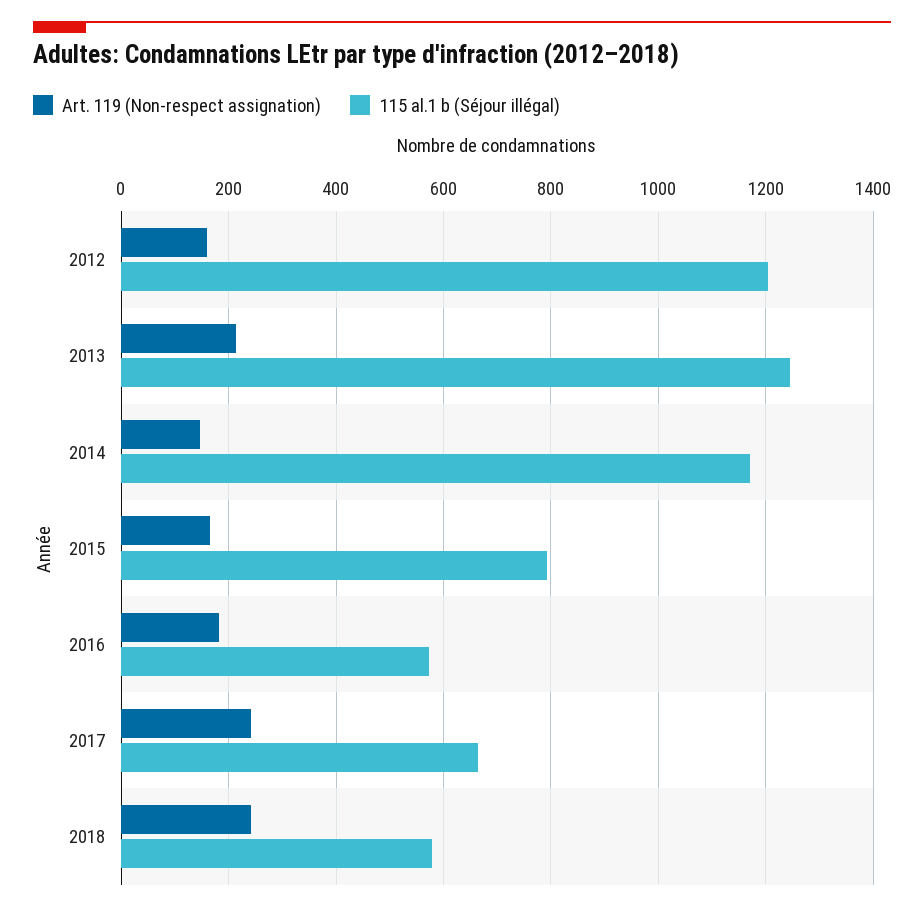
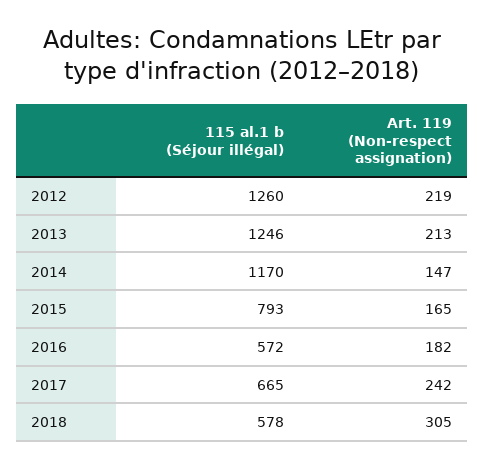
  {
    "Art. 119 (Non-respect assignation)": {
-     "2012": 160,
+     "2012": 219,
      "2013": 213,
      "2014": 147,
      "2015": 165,
      "2016": 182,
      "2017": 242,
-     "2018": 240
+     "2018": 305
    },
    "115 al.1 b (Séjour illégal)": {
-     "2012": 1200,
+     "2012": 1260,
      "2013": 1246,
      "2014": 1170,
      "2015": 793,
      "2016": 572,
      "2017": 665,
      "2018": 578
    }
  }

